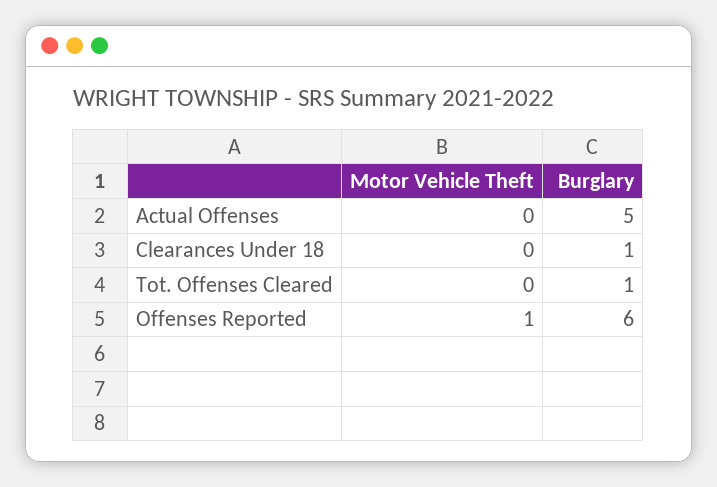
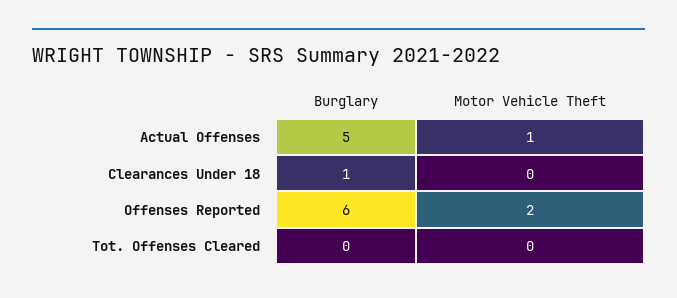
  {
    "Motor Vehicle Theft": {
-     "Actual Offenses": 0,
+     "Actual Offenses": 1,
      "Clearances Under 18": 0,
      "Tot. Offenses Cleared": 0,
-     "Offenses Reported": 1
+     "Offenses Reported": 2
    },
    "Burglary": {
      "Actual Offenses": 5,
      "Clearances Under 18": 1,
-     "Tot. Offenses Cleared": 1,
+     "Tot. Offenses Cleared": 0,
      "Offenses Reported": 6
    }
  }

